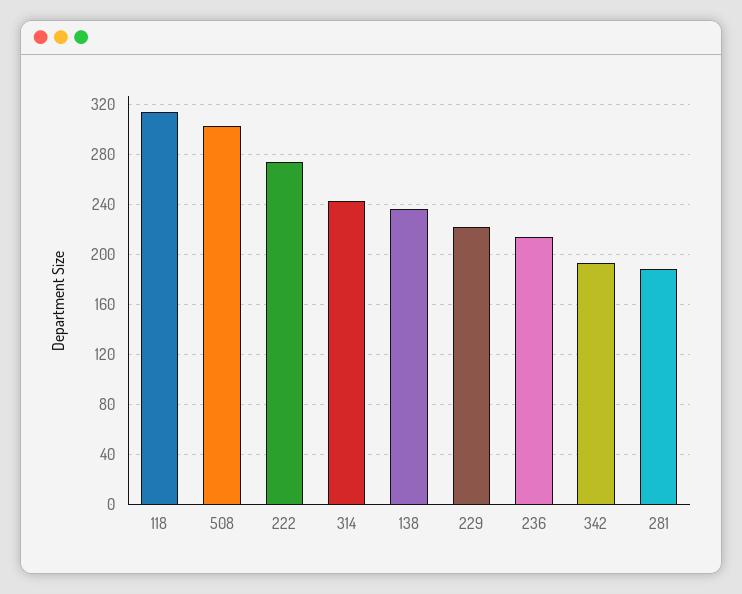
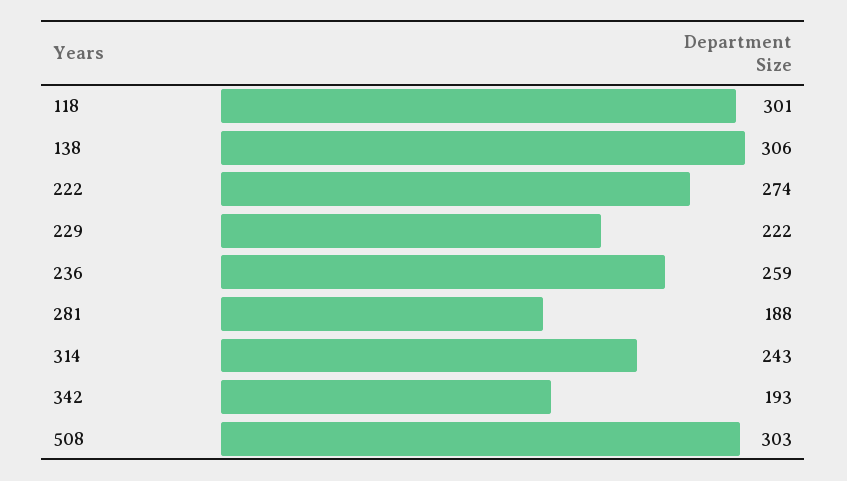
  {
-   "118": 315,
+   "118": 301,
    "508": 303,
    "222": 274,
    "314": 243,
-   "138": 235,
+   "138": 306,
    "229": 222,
-   "236": 215,
+   "236": 259,
    "342": 193,
    "281": 188
  }

